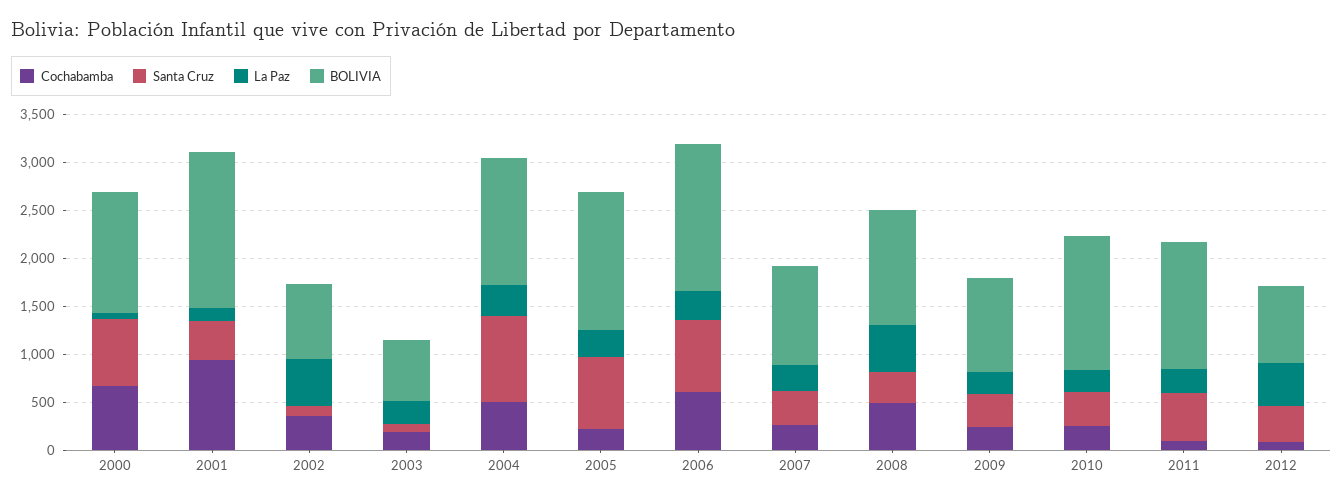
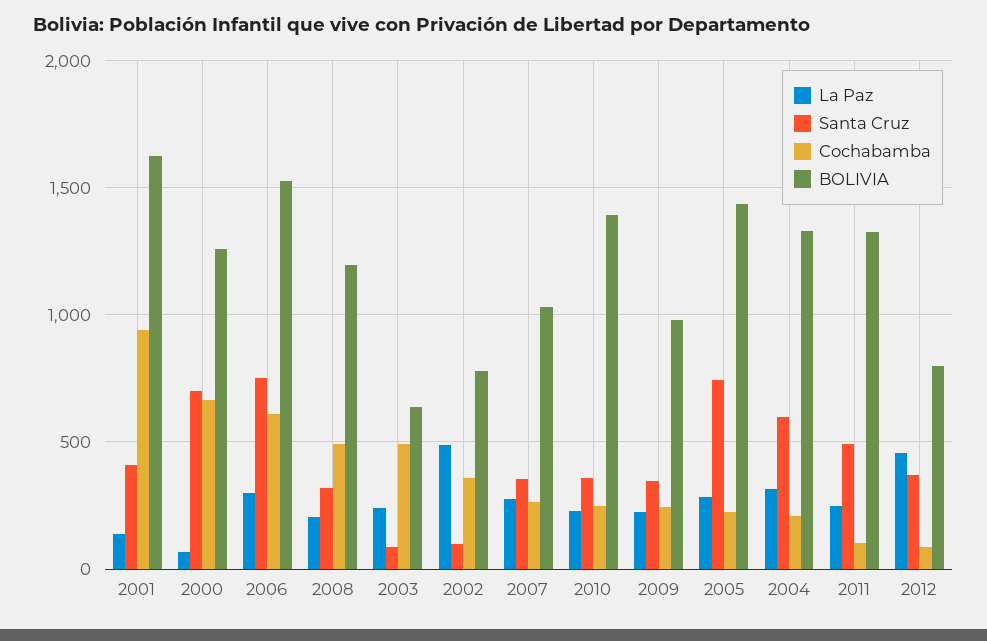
  {
    "Cochabamba": {
      "2000": 650,
      "2001": 950,
      "2002": 350,
-     "2003": 200,
+     "2003": 500,
-     "2004": 500,
+     "2004": 200,
      "2005": 250,
      "2006": 600,
      "2007": 250,
      "2008": 500,
      "2009": 250,
      "2010": 250,
      "2011": 100,
      "2012": 100
    },
    "Santa Cruz": {
      "2000": 700,
      "2001": 400,
      "2002": 100,
      "2003": 100,
-     "2004": 900,
+     "2004": 600,
      "2005": 750,
      "2006": 750,
      "2007": 350,
      "2008": 300,
      "2009": 350,
      "2010": 350,
      "2011": 500,
      "2012": 350
    },
    "La Paz": {
      "2000": 50,
      "2001": 150,
      "2002": 500,
      "2003": 250,
      "2004": 300,
      "2005": 300,
      "2006": 300,
      "2007": 250,
-     "2008": 500,
+     "2008": 200,
      "2009": 250,
      "2010": 250,
      "2011": 250,
      "2012": 450
    },
    "BOLIVIA": {
      "2000": 1250,
      "2001": 1600,
      "2002": 800,
      "2003": 650,
      "2004": 1350,
      "2005": 1450,
      "2006": 1550,
      "2007": 1050,
      "2008": 1200,
      "2009": 1000,
      "2010": 1400,
      "2011": 1350,
      "2012": 800
    }
  }

